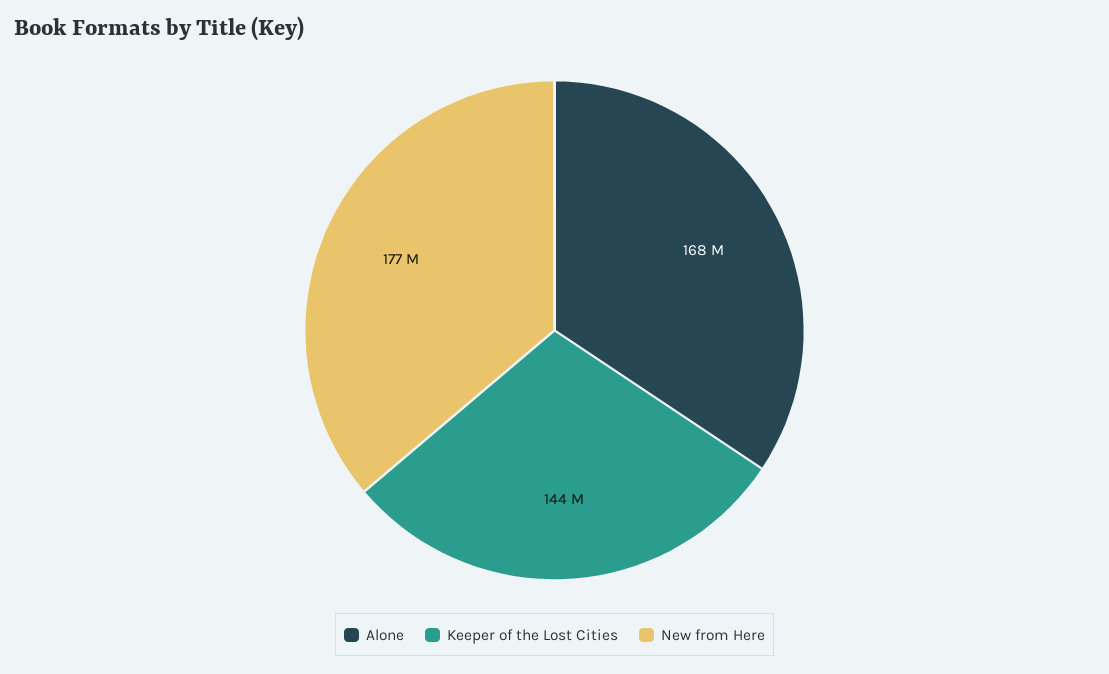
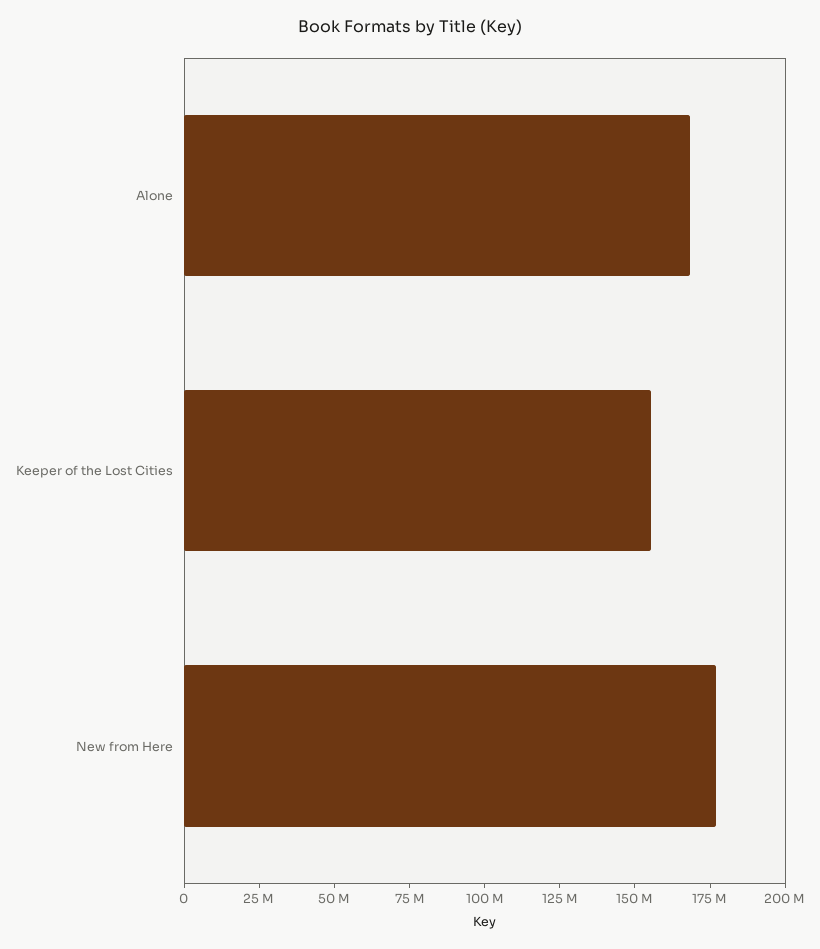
  {
    "Alone": 168000000,
-   "Keeper of the Lost Cities": 144000000,
+   "Keeper of the Lost Cities": 155000000,
    "New from Here": 177000000
  }

